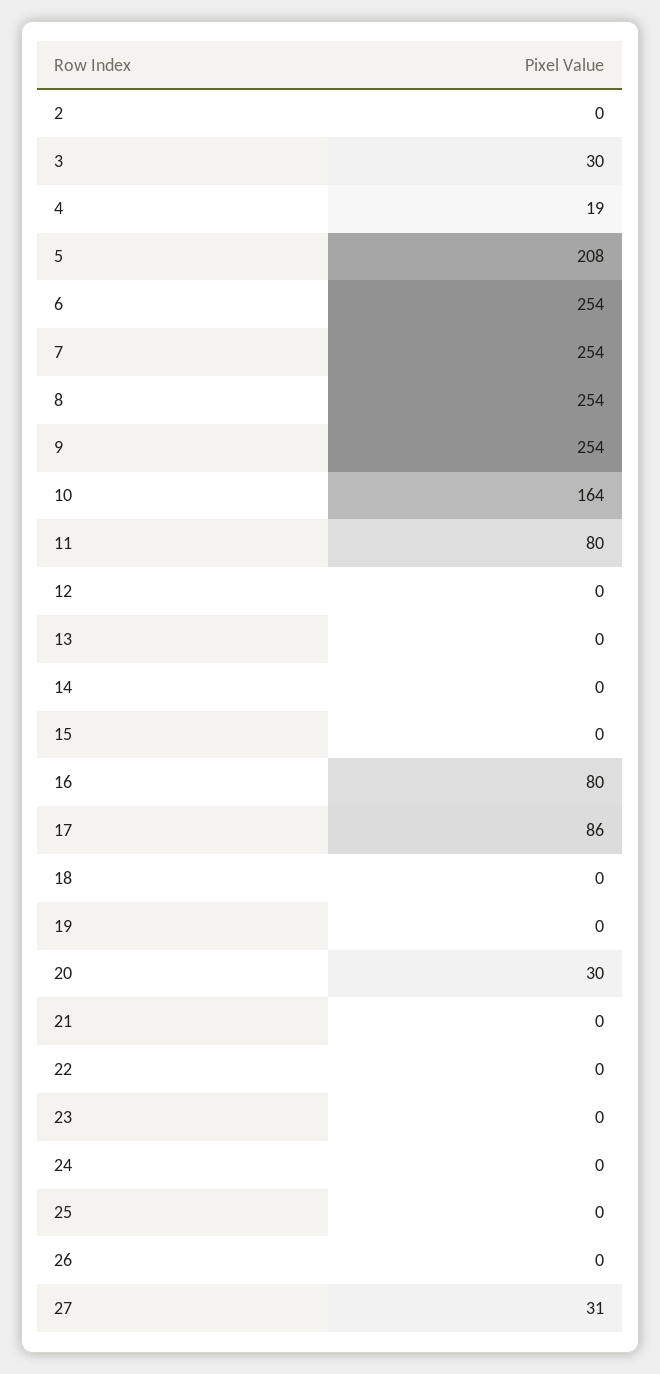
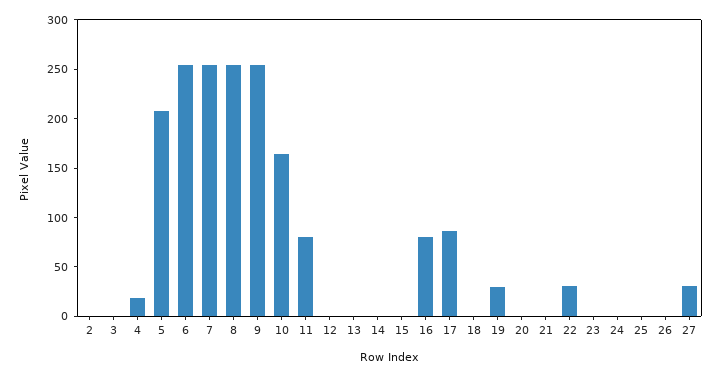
  {
    "2": 0,
-   "3": 30,
+   "3": 0,
    "4": 19,
    "5": 208,
    "6": 254,
    "7": 254,
    "8": 254,
    "9": 254,
    "10": 164,
    "11": 80,
    "12": 0,
    "13": 0,
    "14": 0,
    "15": 0,
    "16": 80,
    "17": 86,
    "18": 0,
-   "19": 0,
+   "19": 30,
-   "20": 30,
+   "20": 0,
    "21": 0,
-   "22": 0,
+   "22": 30,
    "23": 0,
    "24": 0,
    "25": 0,
    "26": 0,
    "27": 31
  }

